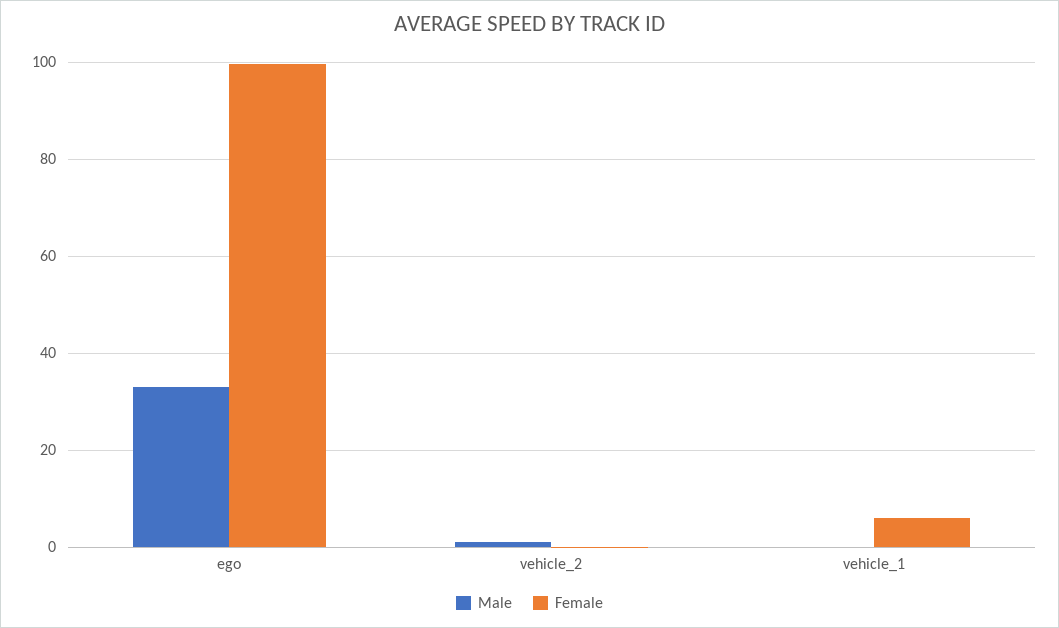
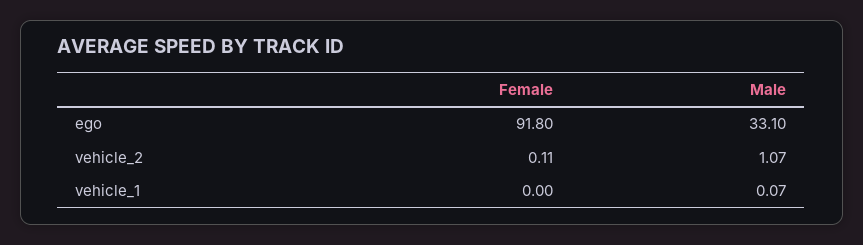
  {
    "Male": {
      "ego": 33.1,
      "vehicle_2": 1.07,
      "vehicle_1": 0.07
    },
    "Female": {
-     "ego": 100,
+     "ego": 91.8,
      "vehicle_2": 0.11,
-     "vehicle_1": 6
+     "vehicle_1": 0
    }
  }

